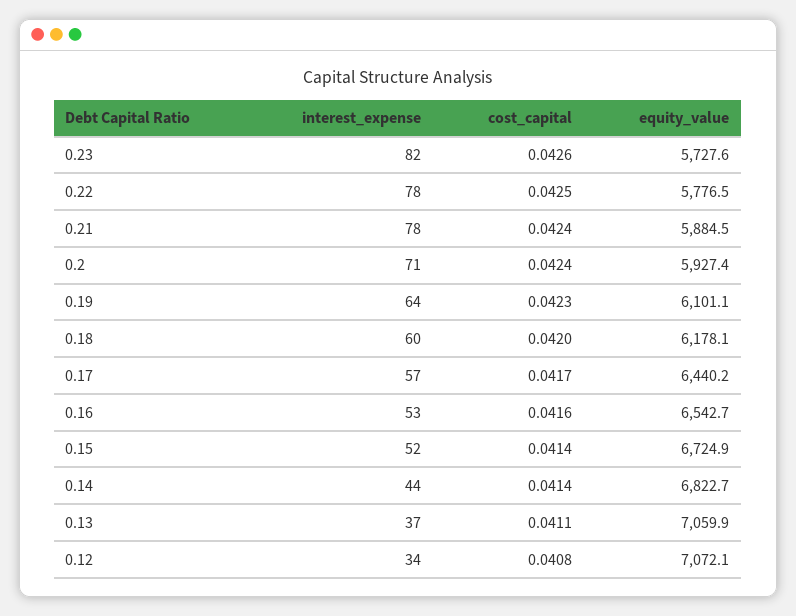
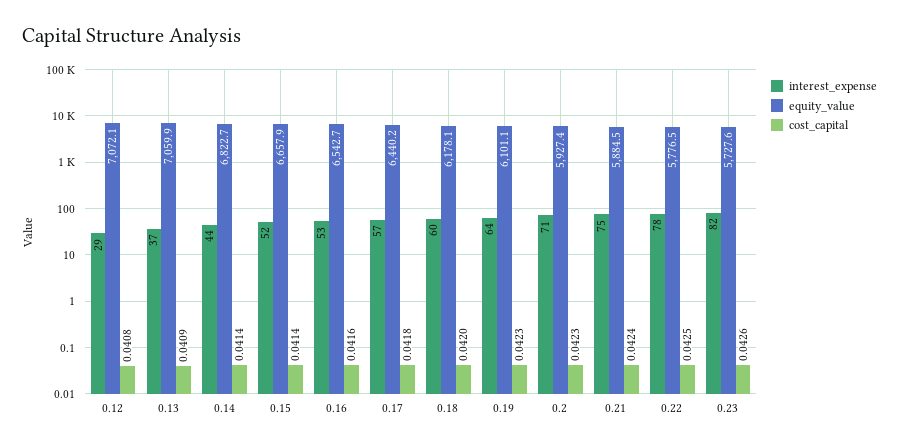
  {
    "interest_expense": {
      "0.23": 82,
      "0.22": 78,
-     "0.21": 78,
+     "0.21": 75,
      "0.2": 71,
      "0.19": 64,
      "0.18": 60,
      "0.17": 57,
      "0.16": 53,
      "0.15": 52,
      "0.14": 44,
      "0.13": 37,
-     "0.12": 34
+     "0.12": 29
    },
    "cost_capital": {
      "0.23": 0.0426,
      "0.22": 0.0425,
      "0.21": 0.0424,
-     "0.2": 0.0424,
+     "0.2": 0.0423,
      "0.19": 0.0423,
      "0.18": 0.042,
-     "0.17": 0.0417,
+     "0.17": 0.0418,
      "0.16": 0.0416,
      "0.15": 0.0414,
      "0.14": 0.0414,
-     "0.13": 0.0411,
+     "0.13": 0.0409,
      "0.12": 0.0408
    },
    "equity_value": {
      "0.23": 5727.6,
      "0.22": 5776.5,
      "0.21": 5884.5,
      "0.2": 5927.4,
      "0.19": 6101.1,
      "0.18": 6178.1,
      "0.17": 6440.2,
      "0.16": 6542.7,
-     "0.15": 6724.9,
+     "0.15": 6657.9,
      "0.14": 6822.7,
      "0.13": 7059.9,
      "0.12": 7072.1
    }
  }

